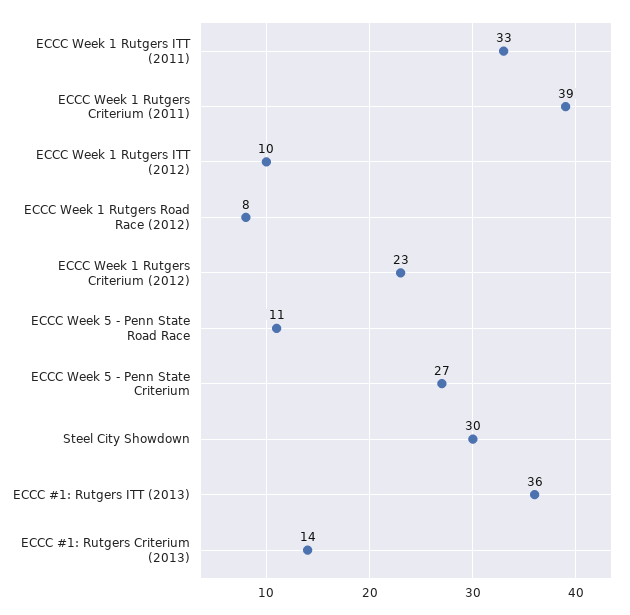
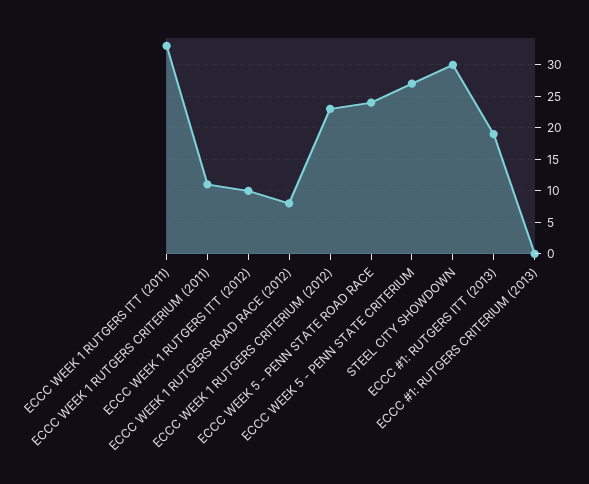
  {
    "ECCC Week 1 Rutgers ITT (2011)": 33,
-   "ECCC Week 1 Rutgers Criterium (2011)": 39,
+   "ECCC Week 1 Rutgers Criterium (2011)": 11,
    "ECCC Week 1 Rutgers ITT (2012)": 10,
    "ECCC Week 1 Rutgers Road Race (2012)": 8,
    "ECCC Week 1 Rutgers Criterium (2012)": 23,
-   "ECCC Week 5 - Penn State Road Race": 11,
+   "ECCC Week 5 - Penn State Road Race": 24,
    "ECCC Week 5 - Penn State Criterium": 27,
    "Steel City Showdown": 30,
-   "ECCC #1: Rutgers ITT (2013)": 36,
+   "ECCC #1: Rutgers ITT (2013)": 19,
-   "ECCC #1: Rutgers Criterium (2013)": 14
+   "ECCC #1: Rutgers Criterium (2013)": 0
  }

